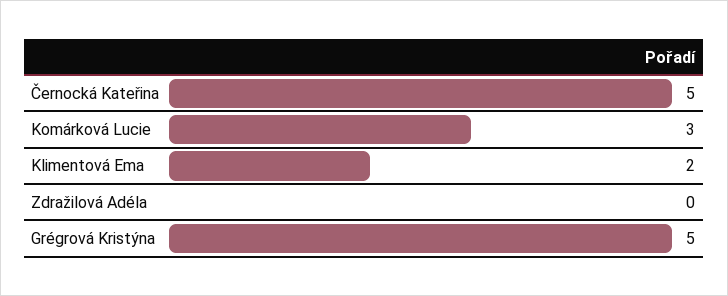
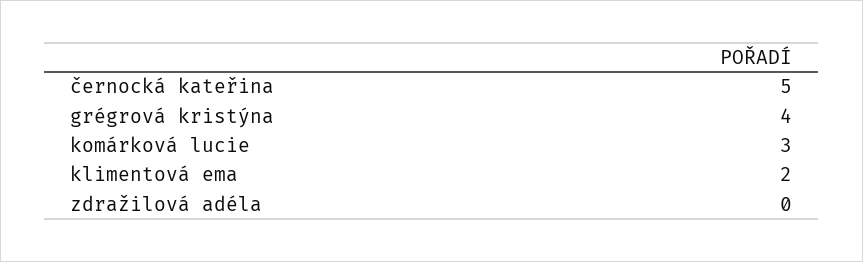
  {
    "Černocká Kateřina": 5,
    "Komárková Lucie": 3,
    "Klimentová Ema": 2,
    "Zdražilová Adéla": 0,
-   "Grégrová Kristýna": 5
+   "Grégrová Kristýna": 4
  }

